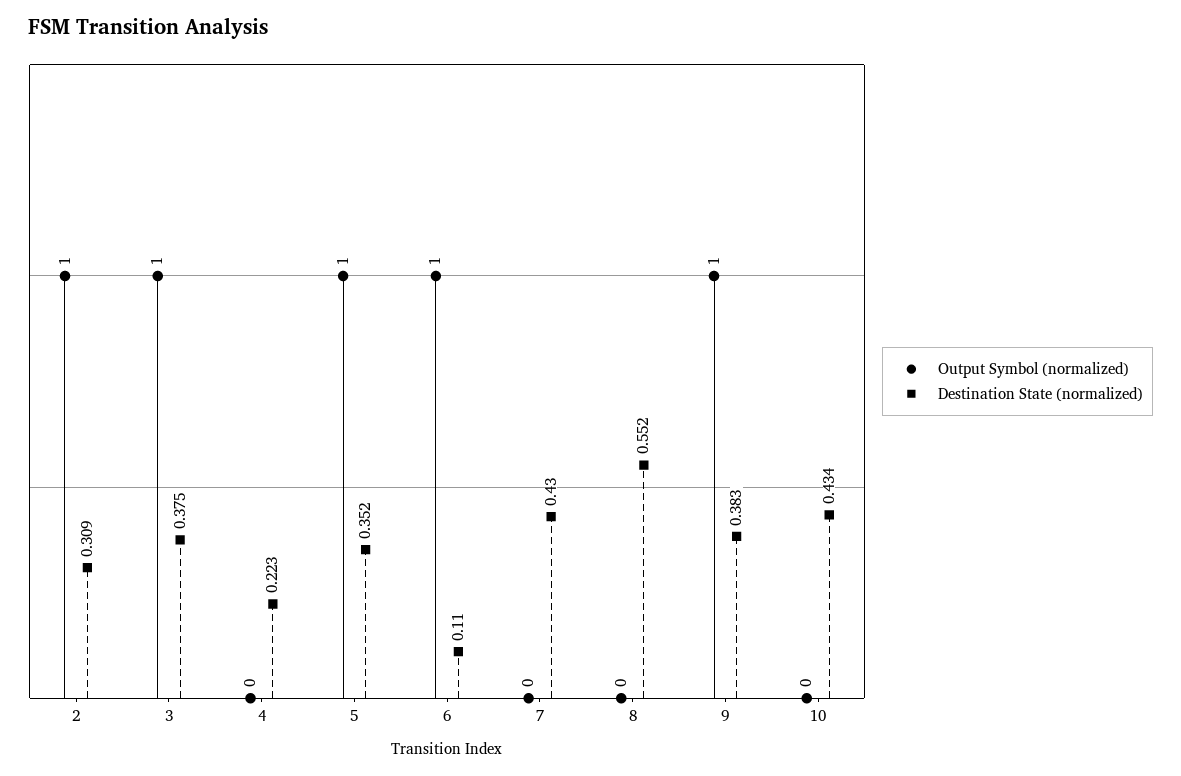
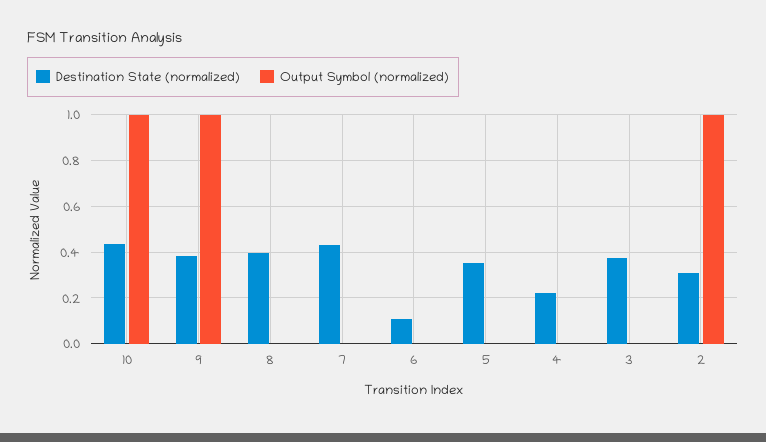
  {
    "Output Symbol (normalized)": {
      "2": 1,
-     "3": 1,
+     "3": 0,
      "4": 0,
-     "5": 1,
+     "5": 0,
-     "6": 1,
+     "6": 0,
      "7": 0,
      "8": 0,
      "9": 1,
-     "10": 0
+     "10": 1
    },
    "Destination State (normalized)": {
      "2": 0.309,
      "3": 0.375,
      "4": 0.223,
      "5": 0.352,
      "6": 0.11,
      "7": 0.43,
-     "8": 0.552,
+     "8": 0.4,
      "9": 0.383,
      "10": 0.434
    }
  }

